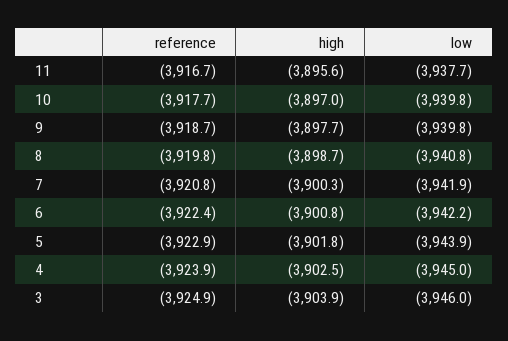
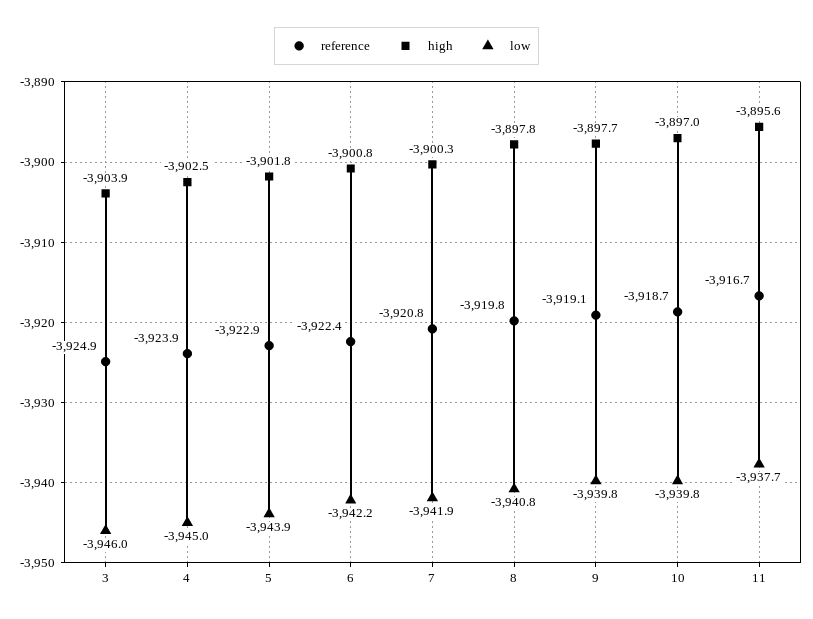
  {
    "reference": {
      "11": -3916.7,
-     "10": -3917.7,
+     "10": -3918.7,
-     "9": -3918.7,
+     "9": -3919.1,
      "8": -3919.8,
      "7": -3920.8,
      "6": -3922.4,
      "5": -3922.9,
      "4": -3923.9,
      "3": -3924.9
    },
    "high": {
      "11": -3895.6,
      "10": -3897,
      "9": -3897.7,
-     "8": -3898.7,
+     "8": -3897.8,
      "7": -3900.3,
      "6": -3900.8,
      "5": -3901.8,
      "4": -3902.5,
      "3": -3903.9
    },
    "low": {
      "11": -3937.7,
      "10": -3939.8,
      "9": -3939.8,
      "8": -3940.8,
      "7": -3941.9,
      "6": -3942.2,
      "5": -3943.9,
      "4": -3945,
      "3": -3946
    }
  }

